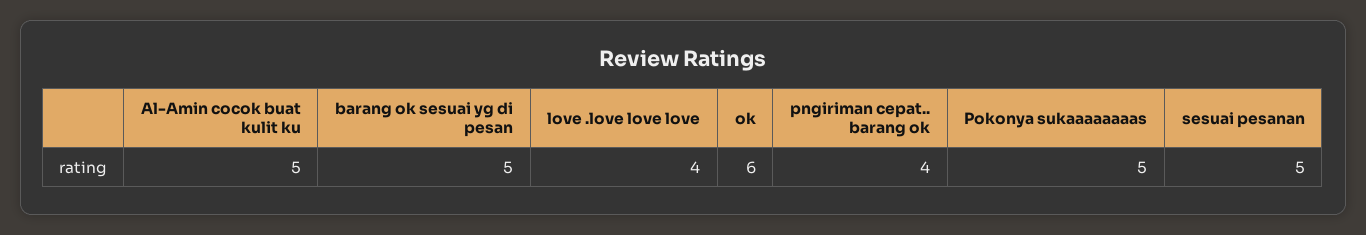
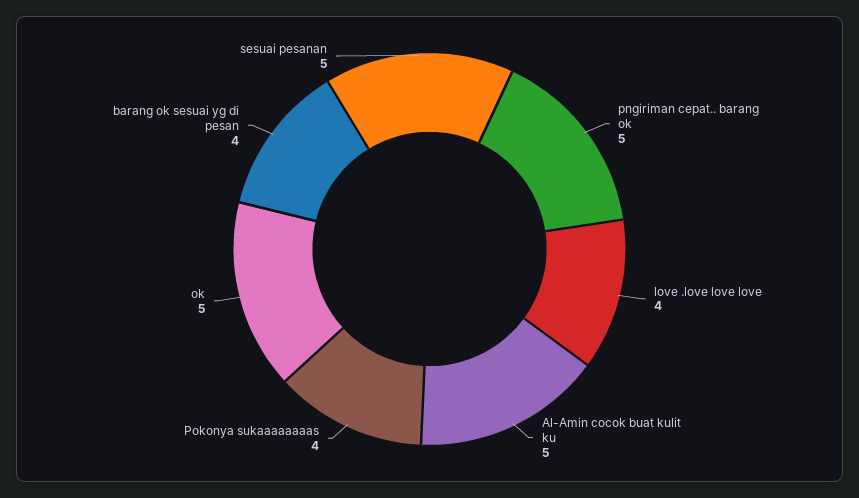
  {
    "Al-Amin cocok buat kulit ku": 5,
-   "barang ok sesuai yg di pesan": 5,
+   "barang ok sesuai yg di pesan": 4,
    "love .love love love": 4,
-   "ok": 6,
+   "ok": 5,
-   "pngiriman cepat.. barang ok": 4,
+   "pngiriman cepat.. barang ok": 5,
-   "Pokonya sukaaaaaaaas": 5,
+   "Pokonya sukaaaaaaaas": 4,
    "sesuai pesanan": 5
  }

